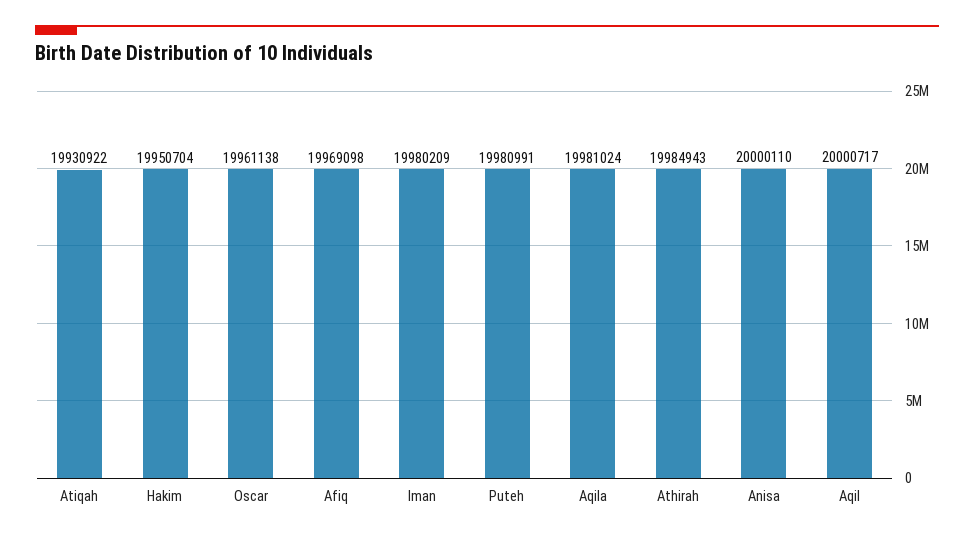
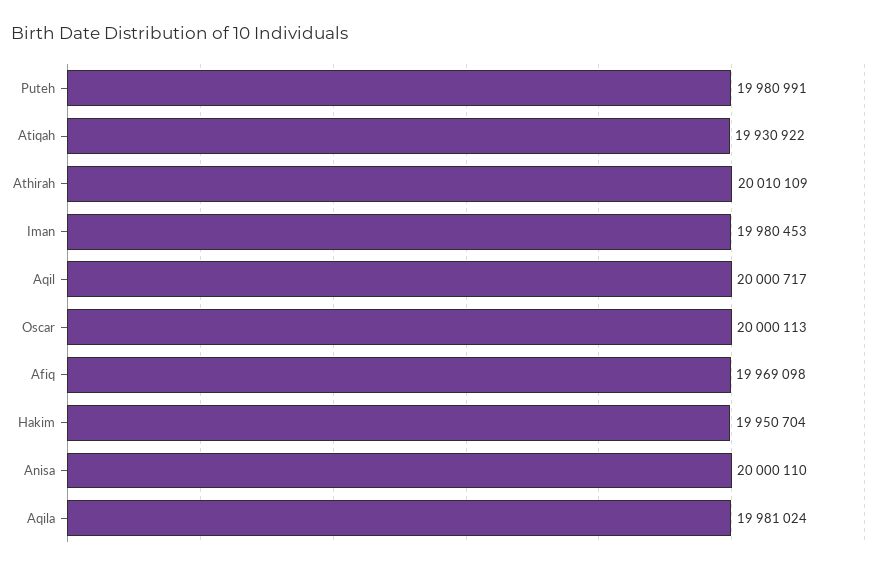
  {
    "Atiqah": 19930922,
    "Hakim": 19950704,
-   "Oscar": 19961138,
+   "Oscar": 20000113,
    "Afiq": 19969098,
-   "Iman": 19980209,
+   "Iman": 19980453,
    "Puteh": 19980991,
    "Aqila": 19981024,
-   "Athirah": 19984943,
+   "Athirah": 20010109,
    "Anisa": 20000110,
    "Aqil": 20000717
  }

